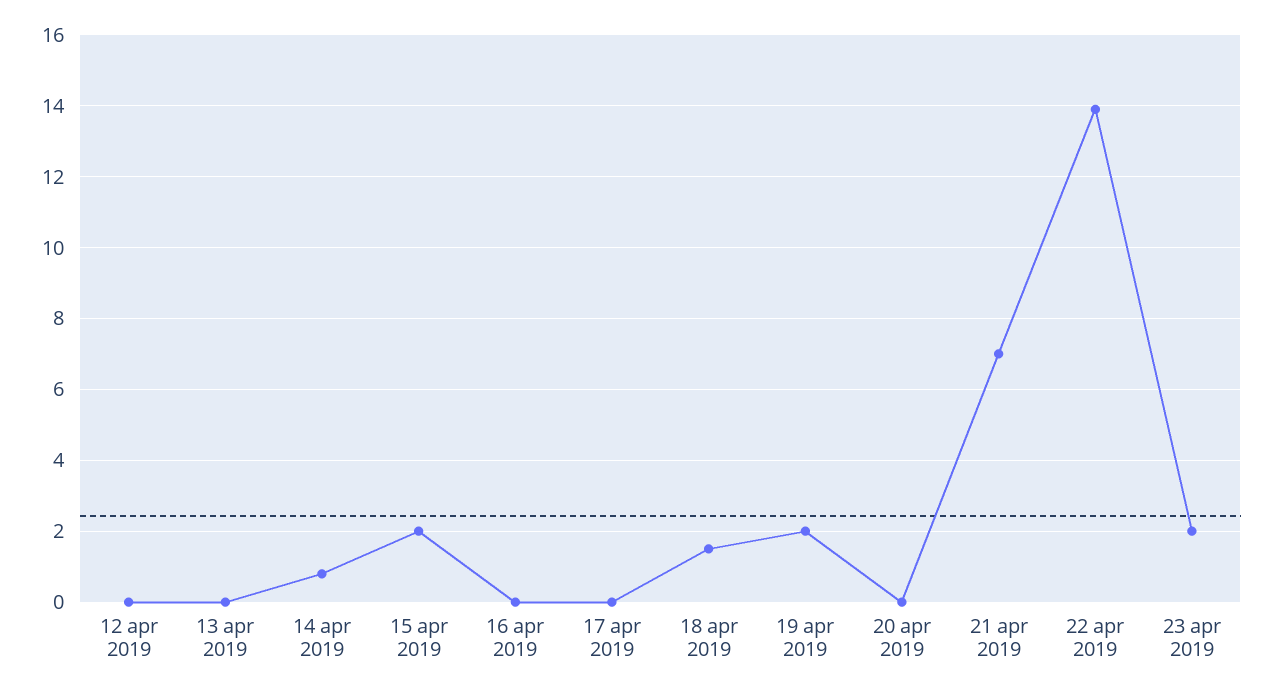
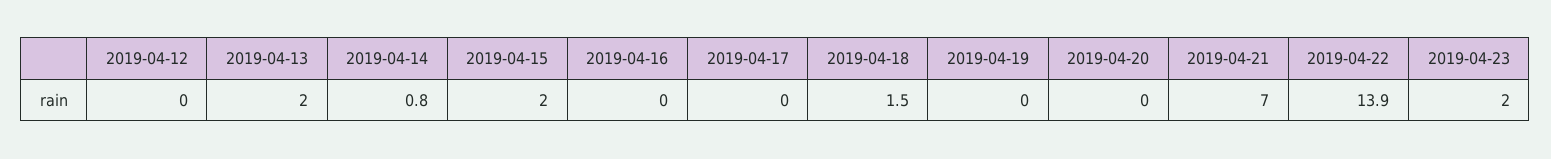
  {
    "12 apr 2019": 0,
-   "13 apr 2019": 0,
+   "13 apr 2019": 2,
    "14 apr 2019": 0.8,
    "15 apr 2019": 2,
    "16 apr 2019": 0,
    "17 apr 2019": 0,
    "18 apr 2019": 1.5,
-   "19 apr 2019": 2,
+   "19 apr 2019": 0,
    "20 apr 2019": 0,
    "21 apr 2019": 7,
    "22 apr 2019": 13.9,
    "23 apr 2019": 2
  }

